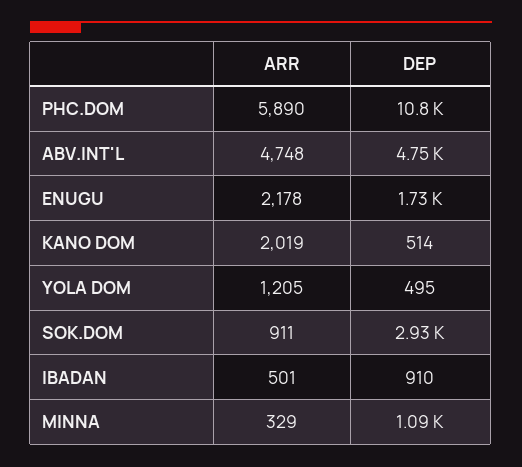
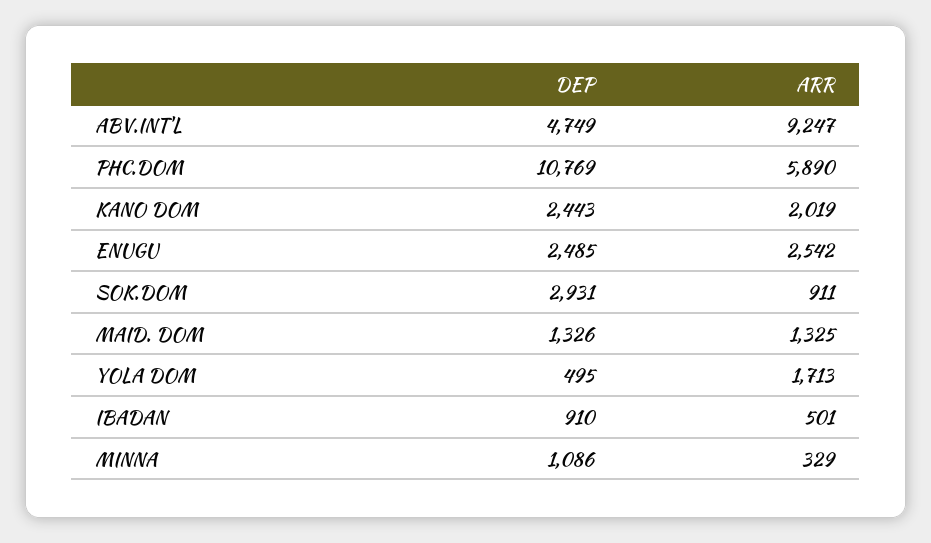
  {
    "ARR": {
      "PHC.DOM": 5890,
-     "ABV.INT'L": 4748,
+     "ABV.INT'L": 9247,
-     "ENUGU": 2178,
+     "ENUGU": 2542,
      "KANO DOM": 2019,
-     "YOLA DOM": 1205,
+     "YOLA DOM": 1713,
      "SOK.DOM": 911,
      "IBADAN": 501,
-     "MINNA": 329
+     "MINNA": 329,
+     "MAID. DOM": 1325
    },
    "DEP": {
      "PHC.DOM": 10769,
      "ABV.INT'L": 4749,
-     "ENUGU": 1730,
+     "ENUGU": 2485,
-     "KANO DOM": 514,
+     "KANO DOM": 2443,
      "YOLA DOM": 495,
      "SOK.DOM": 2931,
      "IBADAN": 910,
-     "MINNA": 1086
+     "MINNA": 1086,
+     "MAID. DOM": 1326
    }
  }

